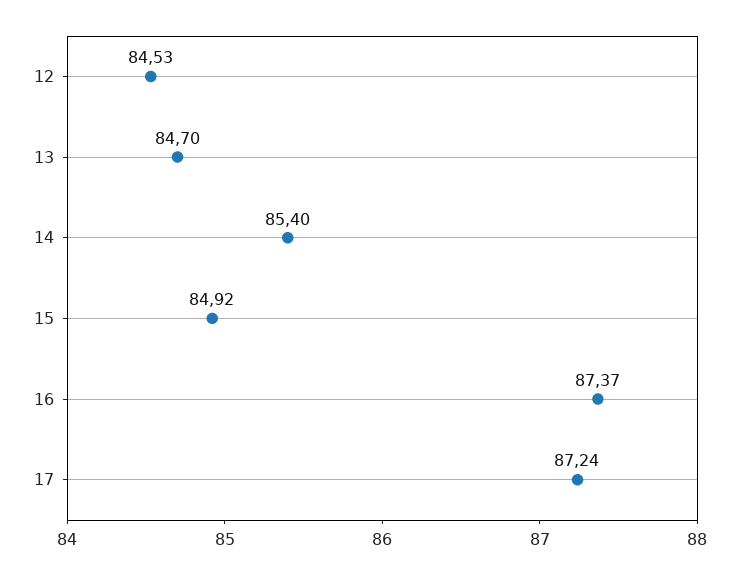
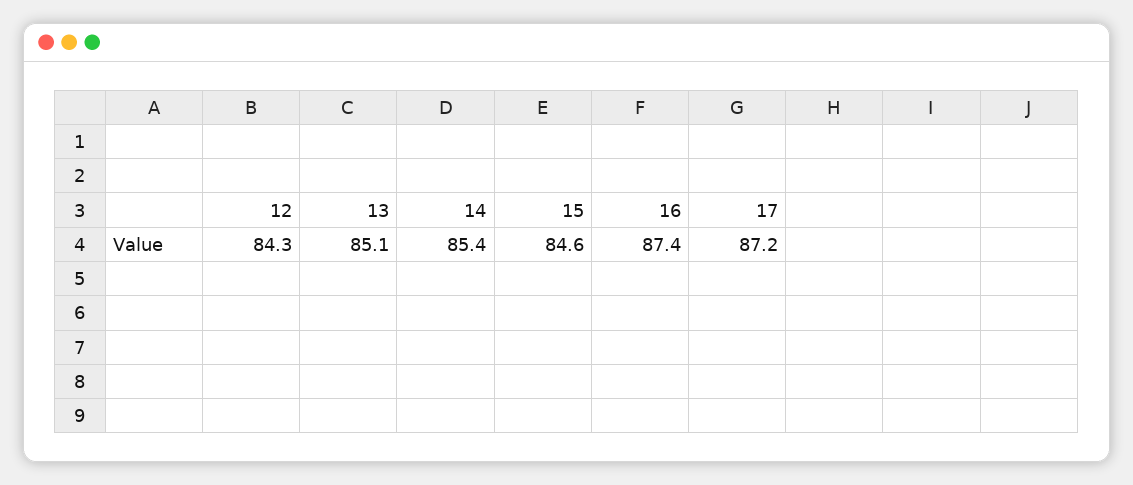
  {
-   "12": 84.53,
+   "12": 84.3,
-   "13": 84.7,
+   "13": 85.1,
    "14": 85.4,
-   "15": 84.92,
+   "15": 84.6,
    "16": 87.37,
    "17": 87.24
  }

